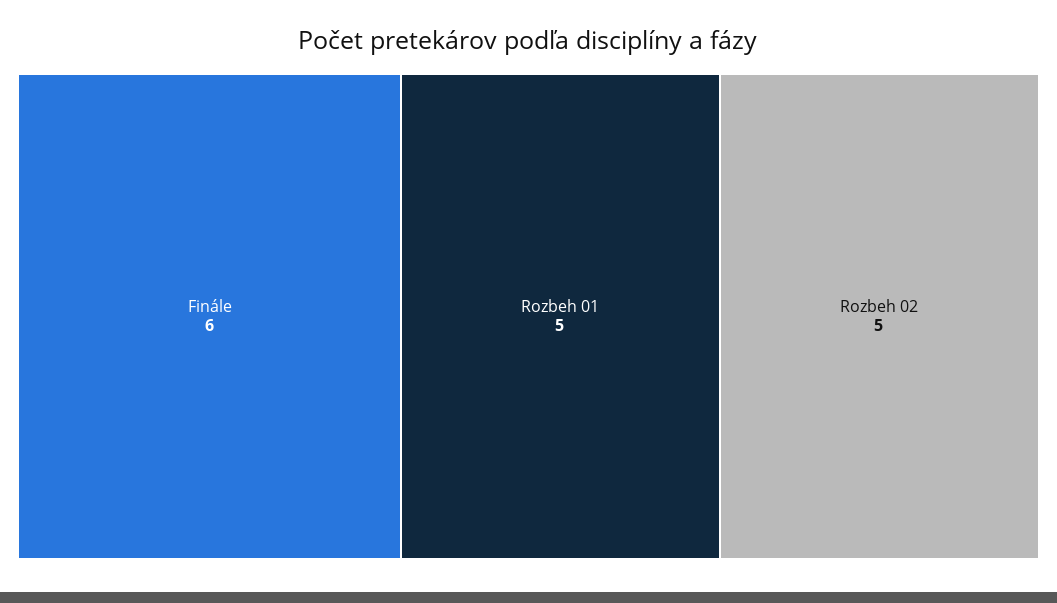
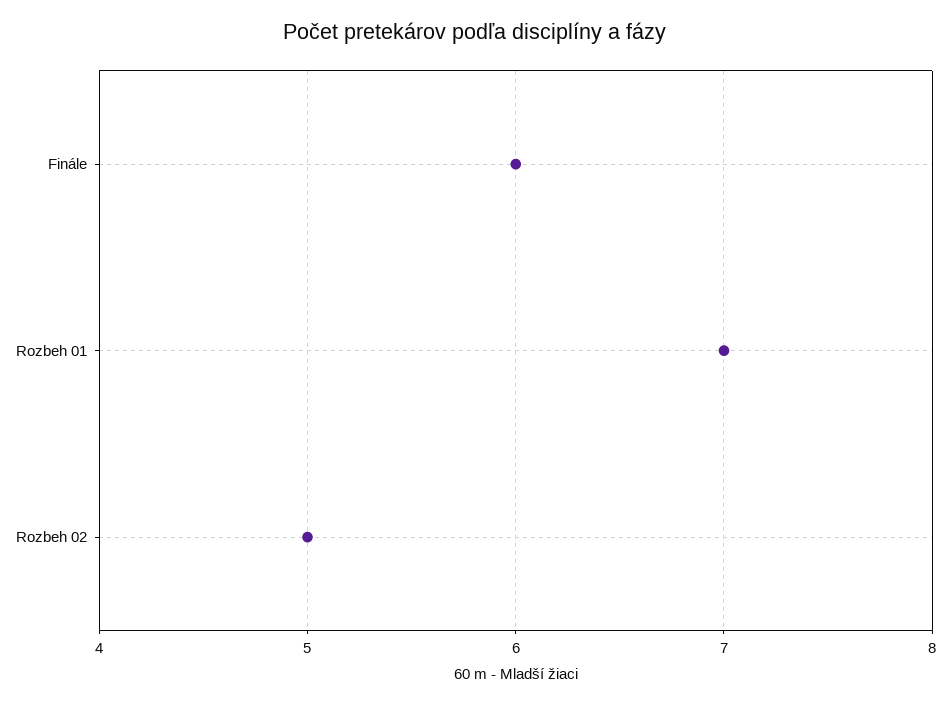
  {
    "Finále": 6,
-   "Rozbeh 01": 5,
+   "Rozbeh 01": 7,
    "Rozbeh 02": 5
  }

